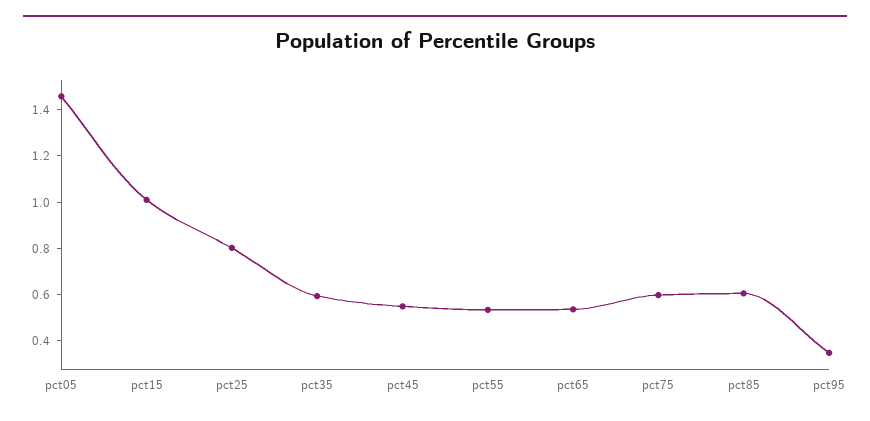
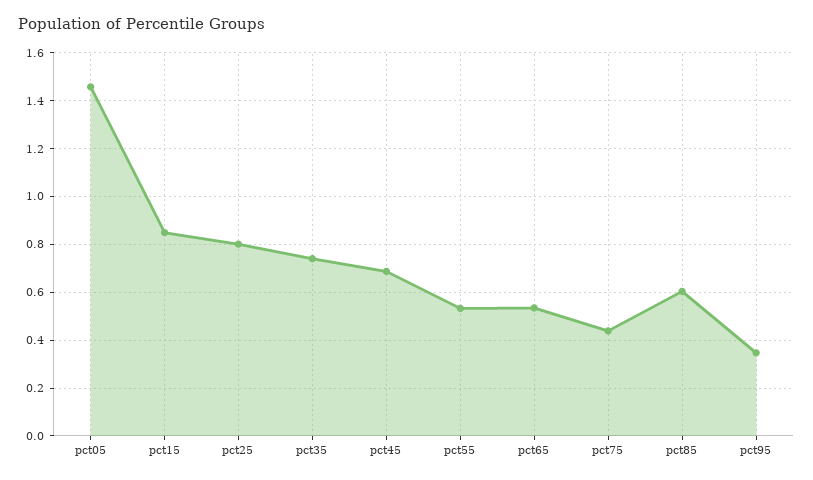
  {
    "pct05": 1.45,
-   "pct15": 1,
+   "pct15": 0.85,
    "pct25": 0.8,
-   "pct35": 0.6,
+   "pct35": 0.75,
-   "pct45": 0.55,
+   "pct45": 0.7,
    "pct55": 0.55,
    "pct65": 0.55,
-   "pct75": 0.6,
+   "pct75": 0.45,
    "pct85": 0.6,
    "pct95": 0.35
  }

